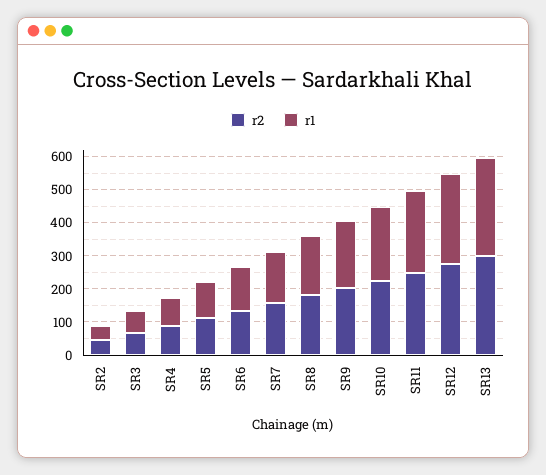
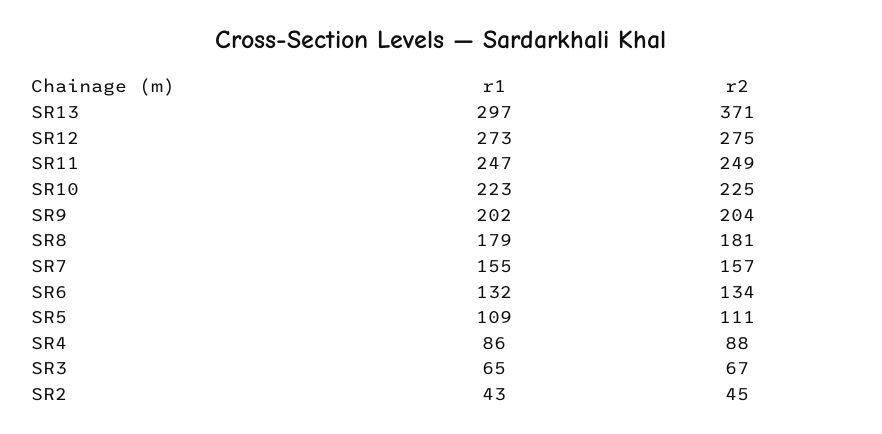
  {
    "r2": {
      "SR2": 45,
      "SR3": 67,
      "SR4": 88,
      "SR5": 111,
      "SR6": 134,
      "SR7": 157,
      "SR8": 181,
      "SR9": 204,
      "SR10": 225,
      "SR11": 249,
      "SR12": 275,
-     "SR13": 300
+     "SR13": 371
    },
    "r1": {
      "SR2": 43,
      "SR3": 65,
      "SR4": 86,
      "SR5": 109,
      "SR6": 132,
      "SR7": 155,
      "SR8": 179,
      "SR9": 202,
      "SR10": 223,
      "SR11": 247,
      "SR12": 273,
      "SR13": 297
    }
  }

